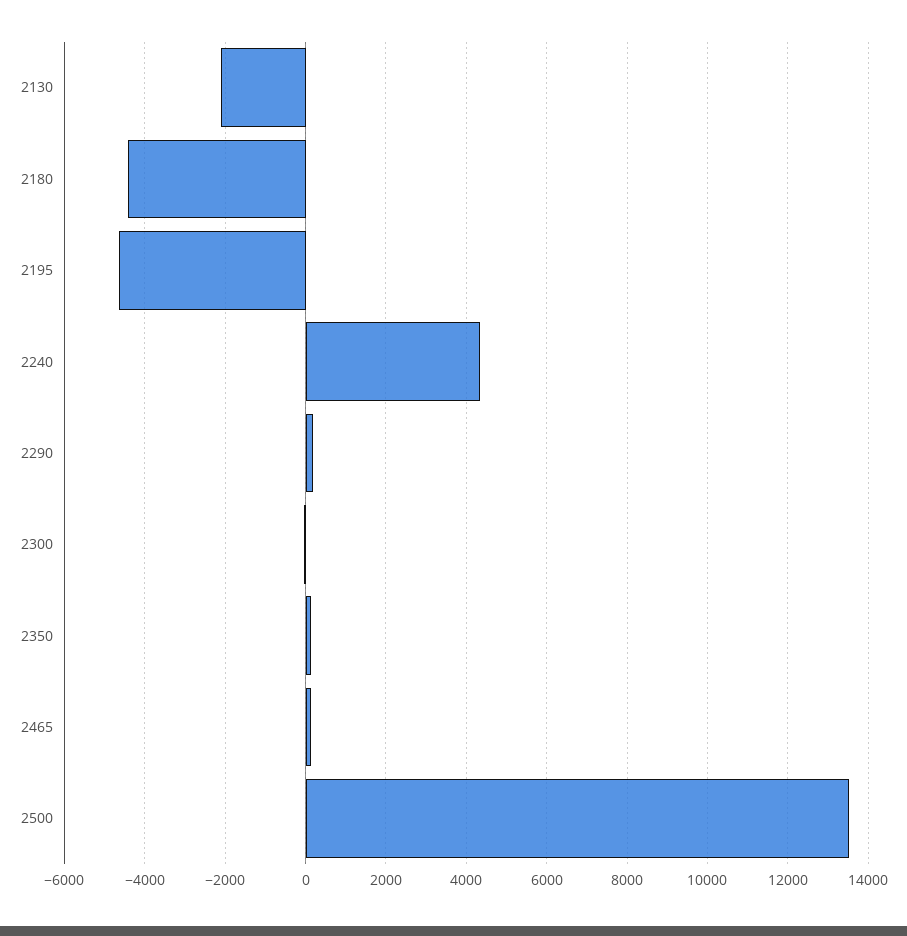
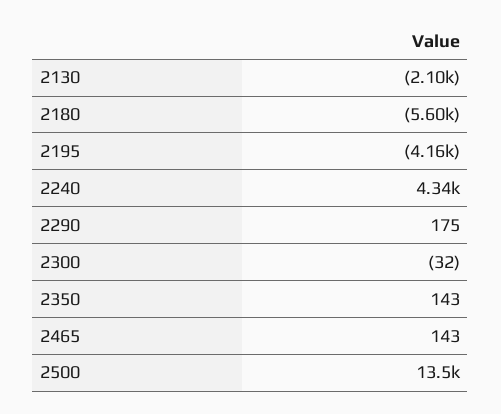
  {
    "2130": -2100,
-   "2180": -4400,
+   "2180": -5600,
-   "2195": -4600,
+   "2195": -4160,
    "2240": 4340,
    "2290": 175,
    "2300": -32,
    "2350": 143,
    "2465": 143,
    "2500": 13500
  }

